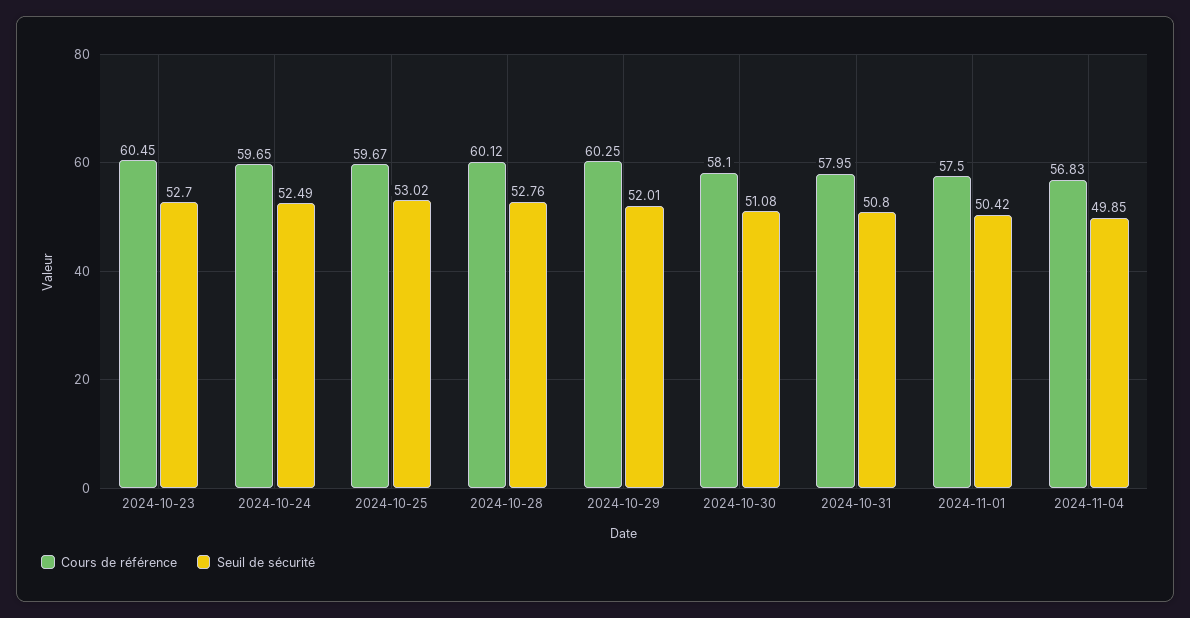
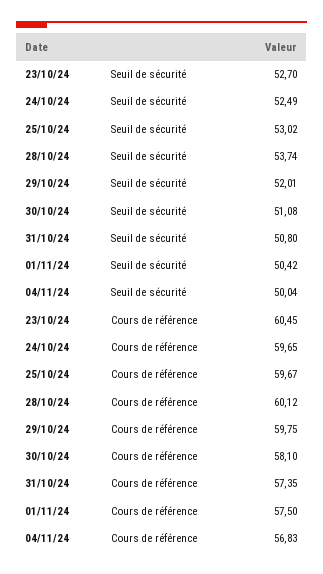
  {
    "Cours de référence": {
      "2024-10-23": 60.45,
      "2024-10-24": 59.65,
      "2024-10-25": 59.67,
      "2024-10-28": 60.12,
-     "2024-10-29": 60.25,
+     "2024-10-29": 59.75,
      "2024-10-30": 58.1,
-     "2024-10-31": 57.95,
+     "2024-10-31": 57.35,
      "2024-11-01": 57.5,
      "2024-11-04": 56.83
    },
    "Seuil de sécurité": {
      "2024-10-23": 52.7,
      "2024-10-24": 52.49,
      "2024-10-25": 53.02,
-     "2024-10-28": 52.76,
+     "2024-10-28": 53.74,
      "2024-10-29": 52.01,
      "2024-10-30": 51.08,
      "2024-10-31": 50.8,
      "2024-11-01": 50.42,
-     "2024-11-04": 49.85
+     "2024-11-04": 50.04
    }
  }

